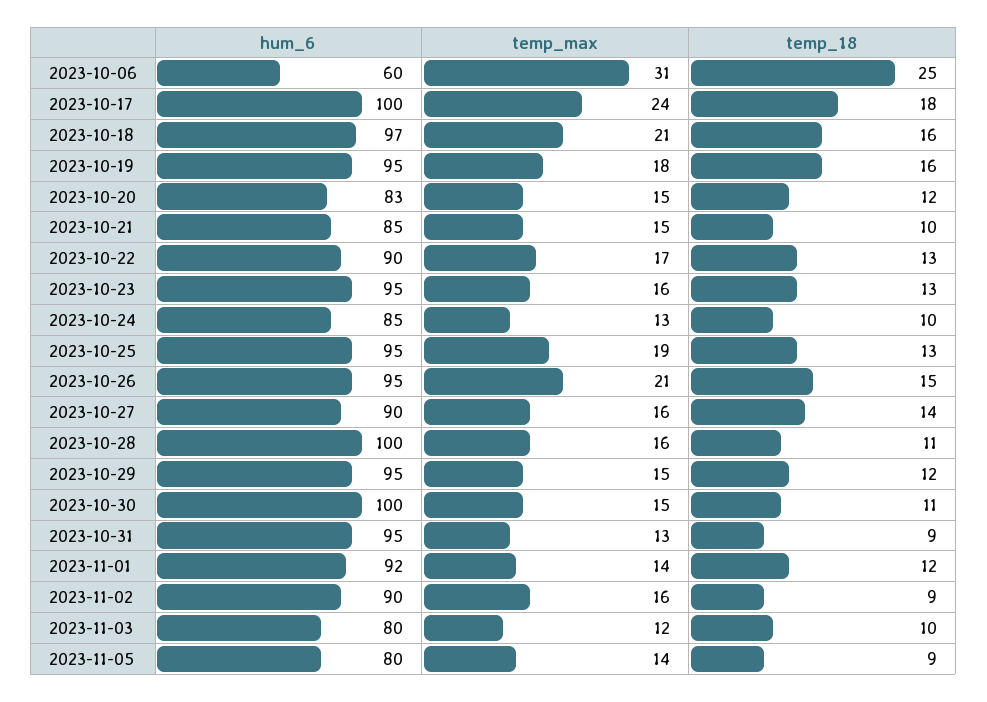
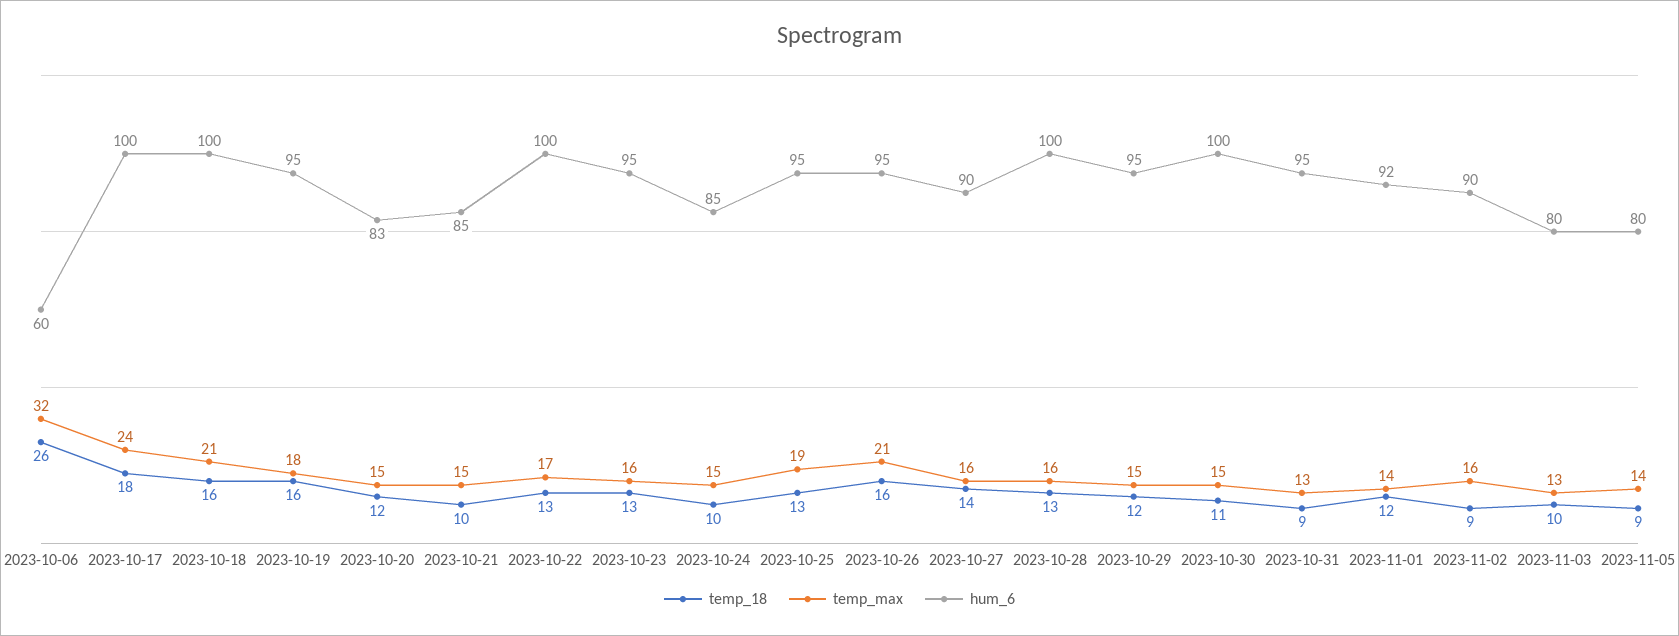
  {
    "hum_6": {
      "2023-10-06": 60,
      "2023-10-17": 100,
-     "2023-10-18": 97,
+     "2023-10-18": 100,
      "2023-10-19": 95,
      "2023-10-20": 83,
      "2023-10-21": 85,
-     "2023-10-22": 90,
+     "2023-10-22": 100,
      "2023-10-23": 95,
      "2023-10-24": 85,
      "2023-10-25": 95,
      "2023-10-26": 95,
      "2023-10-27": 90,
      "2023-10-28": 100,
      "2023-10-29": 95,
      "2023-10-30": 100,
      "2023-10-31": 95,
      "2023-11-01": 92,
      "2023-11-02": 90,
      "2023-11-03": 80,
      "2023-11-05": 80
    },
    "temp_max": {
-     "2023-10-06": 31,
+     "2023-10-06": 32,
      "2023-10-17": 24,
      "2023-10-18": 21,
      "2023-10-19": 18,
      "2023-10-20": 15,
      "2023-10-21": 15,
      "2023-10-22": 17,
      "2023-10-23": 16,
-     "2023-10-24": 13,
+     "2023-10-24": 15,
      "2023-10-25": 19,
      "2023-10-26": 21,
      "2023-10-27": 16,
      "2023-10-28": 16,
      "2023-10-29": 15,
      "2023-10-30": 15,
      "2023-10-31": 13,
      "2023-11-01": 14,
      "2023-11-02": 16,
-     "2023-11-03": 12,
+     "2023-11-03": 13,
      "2023-11-05": 14
    },
    "temp_18": {
-     "2023-10-06": 25,
+     "2023-10-06": 26,
      "2023-10-17": 18,
      "2023-10-18": 16,
      "2023-10-19": 16,
      "2023-10-20": 12,
      "2023-10-21": 10,
      "2023-10-22": 13,
      "2023-10-23": 13,
      "2023-10-24": 10,
      "2023-10-25": 13,
-     "2023-10-26": 15,
+     "2023-10-26": 16,
      "2023-10-27": 14,
-     "2023-10-28": 11,
+     "2023-10-28": 13,
      "2023-10-29": 12,
      "2023-10-30": 11,
      "2023-10-31": 9,
      "2023-11-01": 12,
      "2023-11-02": 9,
      "2023-11-03": 10,
      "2023-11-05": 9
    }
  }

